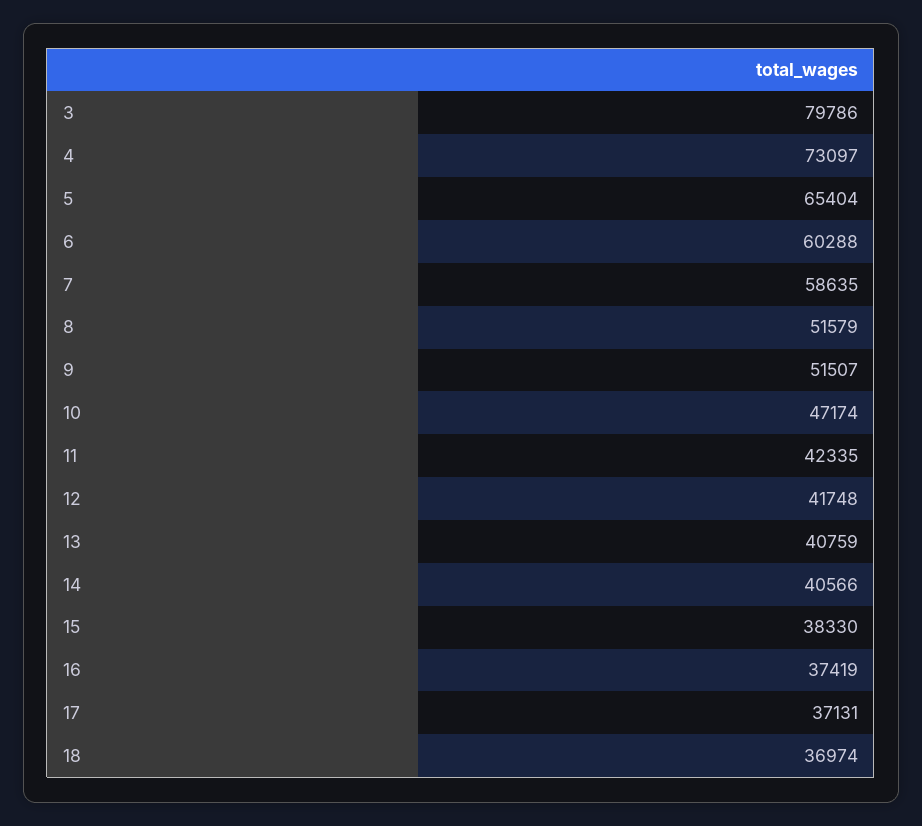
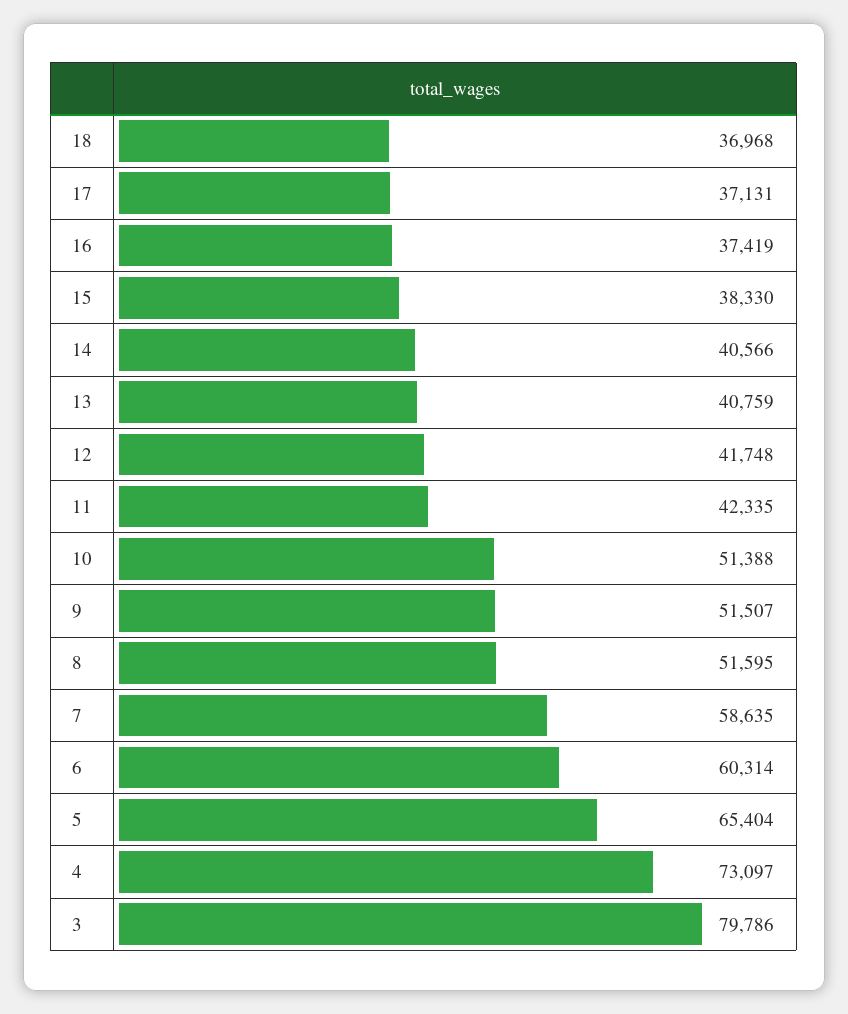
  {
    "3": 79786,
    "4": 73097,
    "5": 65404,
-   "6": 60288,
+   "6": 60314,
    "7": 58635,
-   "8": 51579,
+   "8": 51595,
    "9": 51507,
-   "10": 47174,
+   "10": 51388,
    "11": 42335,
    "12": 41748,
    "13": 40759,
    "14": 40566,
    "15": 38330,
    "16": 37419,
    "17": 37131,
-   "18": 36974
+   "18": 36968
  }

